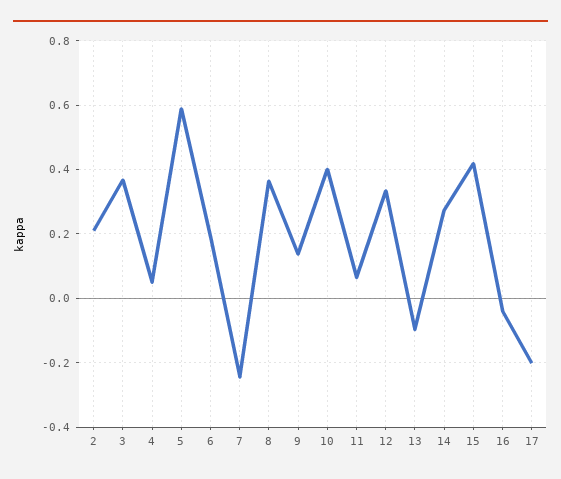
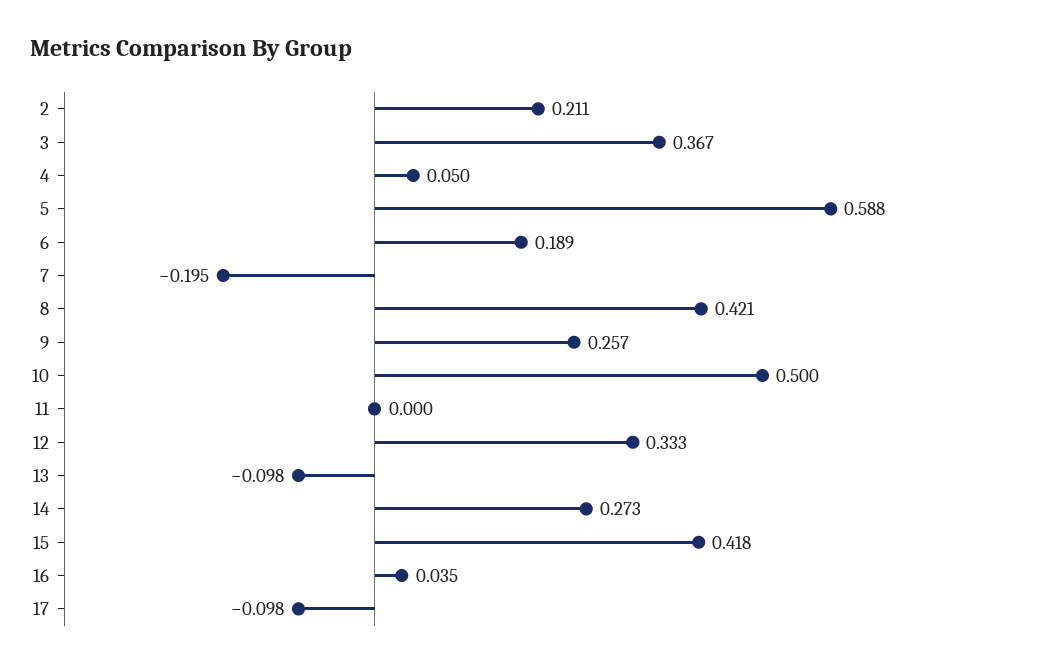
  {
    "2": 0.211,
    "3": 0.367,
    "4": 0.05,
    "5": 0.588,
    "6": 0.189,
-   "7": -0.24,
+   "7": -0.195,
-   "8": 0.36,
+   "8": 0.421,
-   "9": 0.14,
+   "9": 0.257,
-   "10": 0.4,
+   "10": 0.5,
-   "11": 0.06,
+   "11": 0,
    "12": 0.333,
    "13": -0.098,
    "14": 0.273,
    "15": 0.418,
-   "16": -0.04,
+   "16": 0.035,
-   "17": -0.2
+   "17": -0.098
  }

